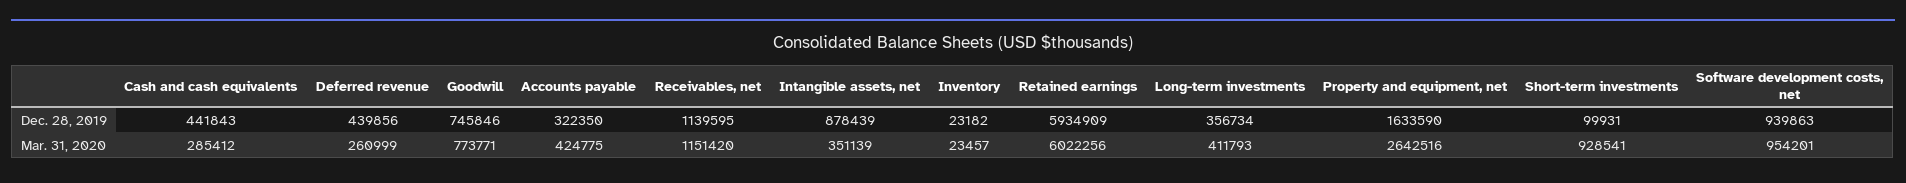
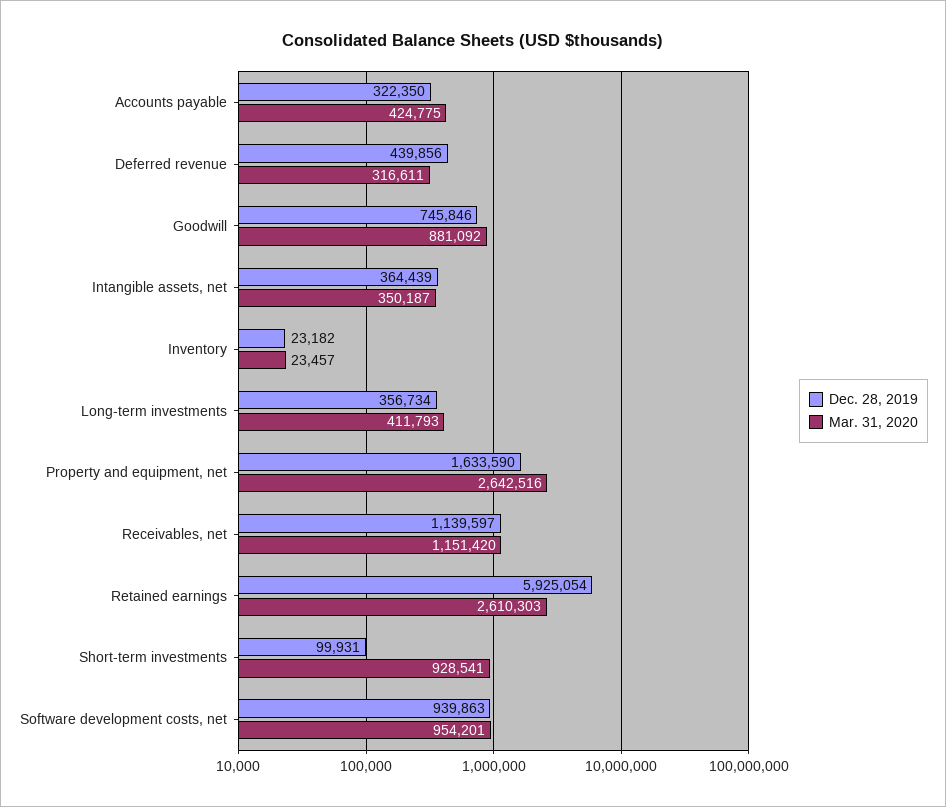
  {
    "Dec. 28, 2019": {
-     "Cash and cash equivalents": 441843,
      "Deferred revenue": 439856,
      "Goodwill": 745846,
      "Accounts payable": 322350,
-     "Receivables, net": 1139595,
+     "Receivables, net": 1139597,
-     "Intangible assets, net": 878439,
+     "Intangible assets, net": 364439,
      "Inventory": 23182,
-     "Retained earnings": 5934909,
+     "Retained earnings": 5925054,
      "Long-term investments": 356734,
      "Property and equipment, net": 1633590,
      "Short-term investments": 99931,
      "Software development costs, net": 939863
    },
    "Mar. 31, 2020": {
-     "Cash and cash equivalents": 285412,
-     "Deferred revenue": 260999,
+     "Deferred revenue": 316611,
-     "Goodwill": 773771,
+     "Goodwill": 881092,
      "Accounts payable": 424775,
      "Receivables, net": 1151420,
-     "Intangible assets, net": 351139,
+     "Intangible assets, net": 350187,
      "Inventory": 23457,
-     "Retained earnings": 6022256,
+     "Retained earnings": 2610303,
      "Long-term investments": 411793,
      "Property and equipment, net": 2642516,
      "Short-term investments": 928541,
      "Software development costs, net": 954201
    }
  }

